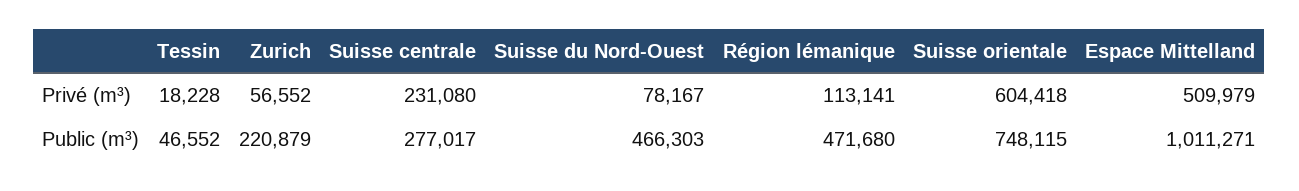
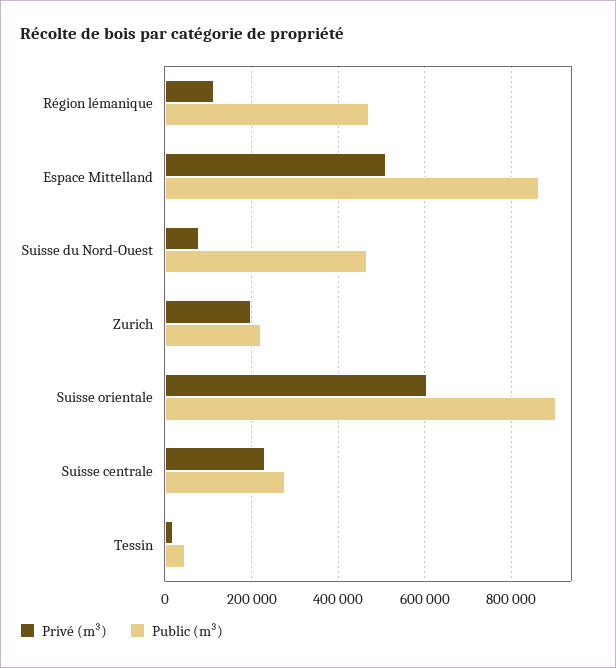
  {
    "Privé (m³)": {
      "Tessin": 18228,
-     "Zurich": 56552,
+     "Zurich": 200000,
      "Suisse centrale": 231080,
      "Suisse du Nord-Ouest": 78167,
      "Région lémanique": 113141,
      "Suisse orientale": 604418,
      "Espace Mittelland": 509979
    },
    "Public (m³)": {
      "Tessin": 46552,
      "Zurich": 220879,
      "Suisse centrale": 277017,
      "Suisse du Nord-Ouest": 466303,
      "Région lémanique": 471680,
-     "Suisse orientale": 748115,
+     "Suisse orientale": 900000,
-     "Espace Mittelland": 1011271
+     "Espace Mittelland": 860000
    }
  }

